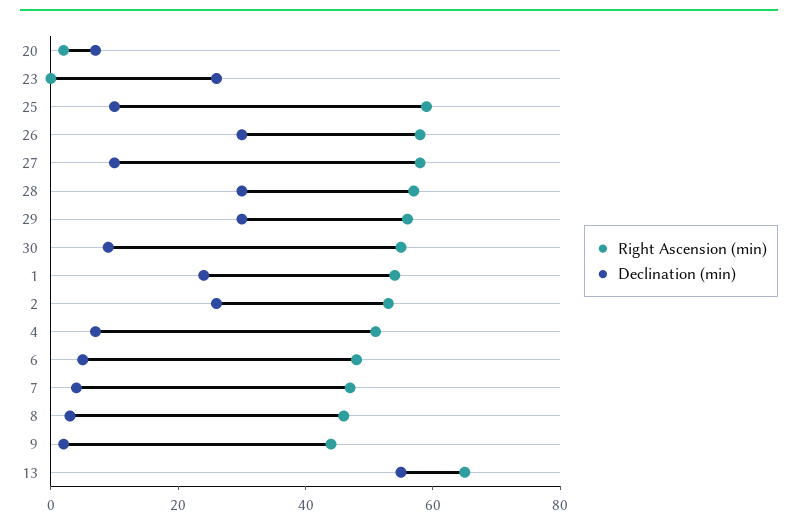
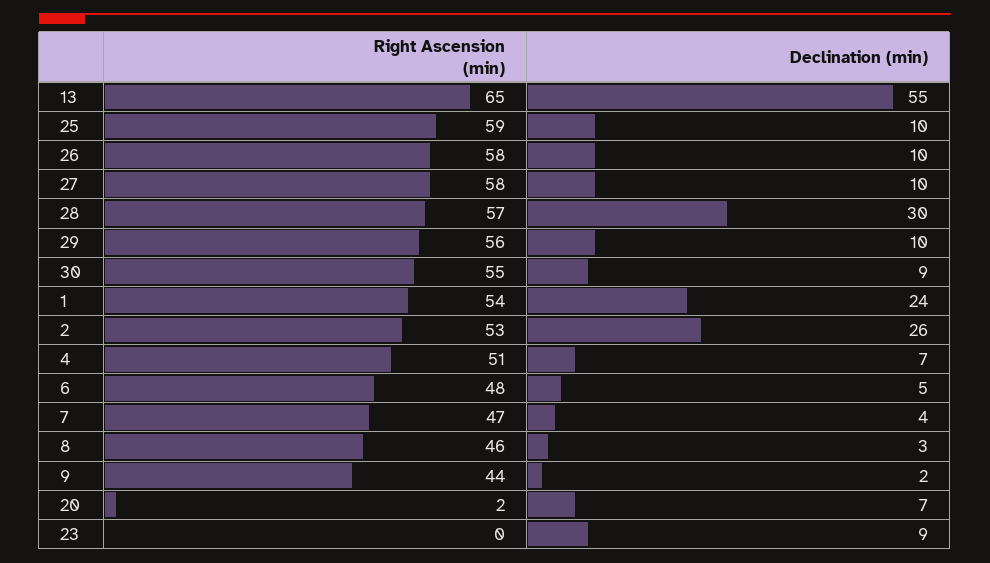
  {
    "Right Ascension (min)": {
      "20": 2,
      "23": 0,
      "25": 59,
      "26": 58,
      "27": 58,
      "28": 57,
      "29": 56,
      "30": 55,
      "1": 54,
      "2": 53,
      "4": 51,
      "6": 48,
      "7": 47,
      "8": 46,
      "9": 44,
      "13": 65
    },
    "Declination (min)": {
      "20": 7,
-     "23": 25,
+     "23": 9,
      "25": 10,
-     "26": 30,
+     "26": 10,
      "27": 10,
      "28": 30,
-     "29": 30,
+     "29": 10,
      "30": 9,
      "1": 24,
      "2": 26,
      "4": 7,
      "6": 5,
      "7": 4,
      "8": 3,
      "9": 2,
      "13": 55
    }
  }

